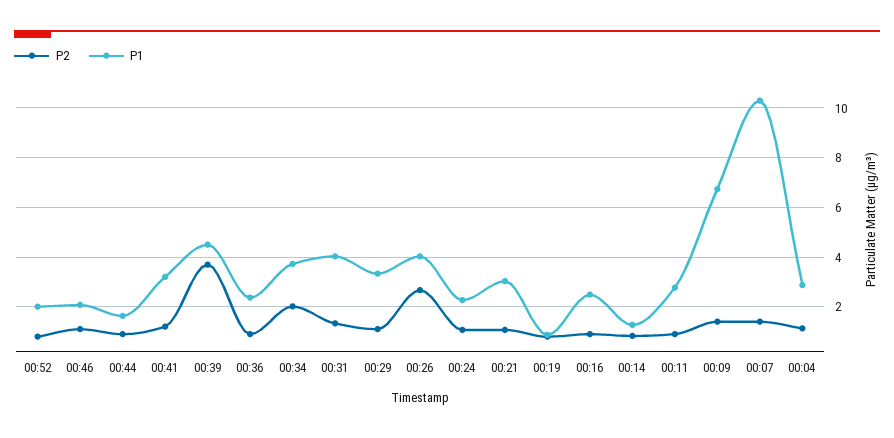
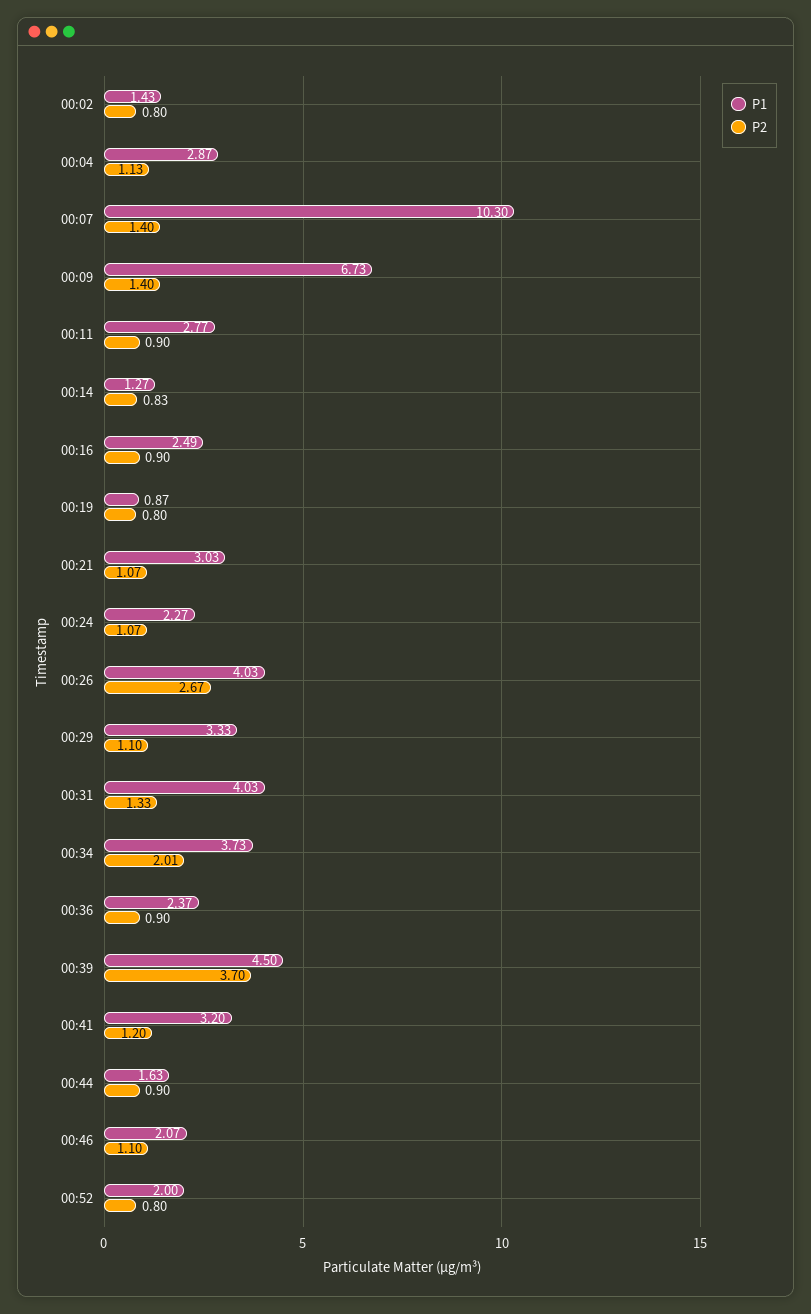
  {
    "P2": {
      "00:52": 0.8,
      "00:46": 1.1,
      "00:44": 0.9,
      "00:41": 1.2,
      "00:39": 3.7,
      "00:36": 0.9,
      "00:34": 2.01,
      "00:31": 1.33,
      "00:29": 1.1,
      "00:26": 2.67,
      "00:24": 1.07,
      "00:21": 1.07,
      "00:19": 0.8,
      "00:16": 0.9,
      "00:14": 0.83,
      "00:11": 0.9,
      "00:09": 1.4,
      "00:07": 1.4,
-     "00:04": 1.13
+     "00:04": 1.13,
+     "00:02": 0.8
    },
    "P1": {
      "00:52": 2,
      "00:46": 2.07,
      "00:44": 1.63,
      "00:41": 3.2,
      "00:39": 4.5,
      "00:36": 2.37,
      "00:34": 3.73,
      "00:31": 4.03,
      "00:29": 3.33,
      "00:26": 4.03,
      "00:24": 2.27,
      "00:21": 3.03,
      "00:19": 0.87,
      "00:16": 2.49,
      "00:14": 1.27,
      "00:11": 2.77,
      "00:09": 6.73,
      "00:07": 10.3,
-     "00:04": 2.87
+     "00:04": 2.87,
+     "00:02": 1.43
    }
  }

